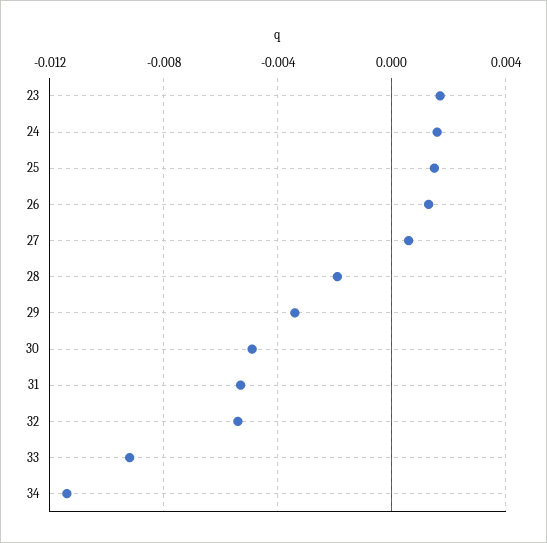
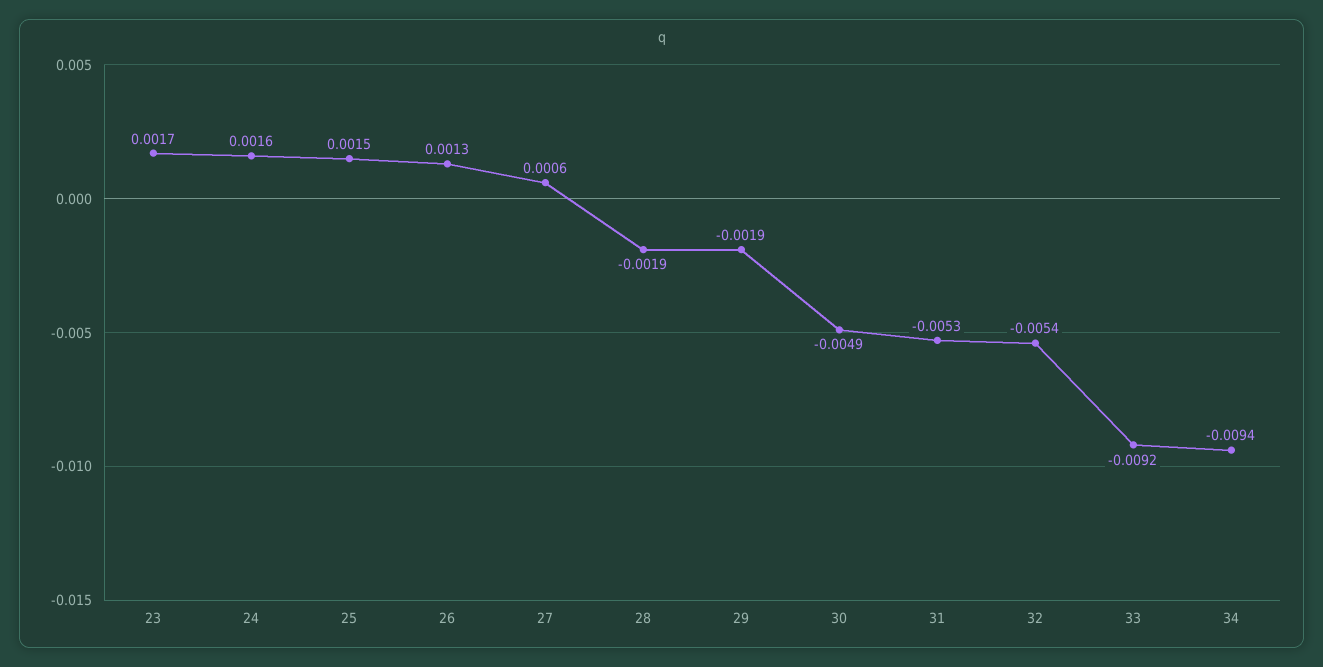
  {
    "23": 0.0017,
    "24": 0.0016,
    "25": 0.0015,
    "26": 0.0013,
    "27": 0.0006,
    "28": -0.0019,
-   "29": -0.0035,
+   "29": -0.0019,
    "30": -0.0049,
    "31": -0.0053,
    "32": -0.0054,
    "33": -0.0092,
-   "34": -0.0115
+   "34": -0.0094
  }

